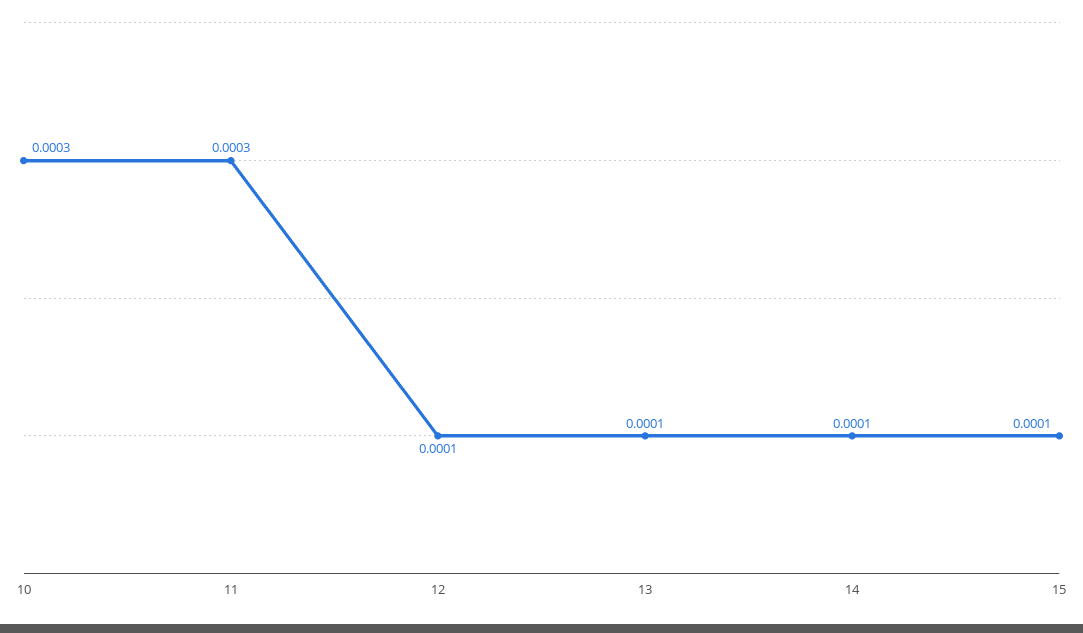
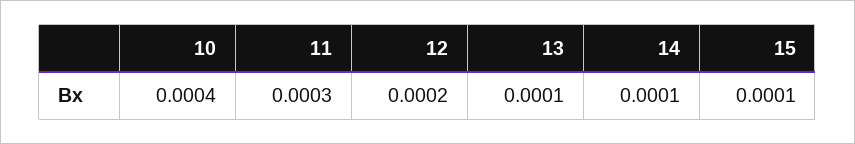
  {
-   "10": 0.0003,
+   "10": 0.0004,
    "11": 0.0003,
-   "12": 0.0001,
+   "12": 0.0002,
    "13": 0.0001,
    "14": 0.0001,
    "15": 0.0001
  }

